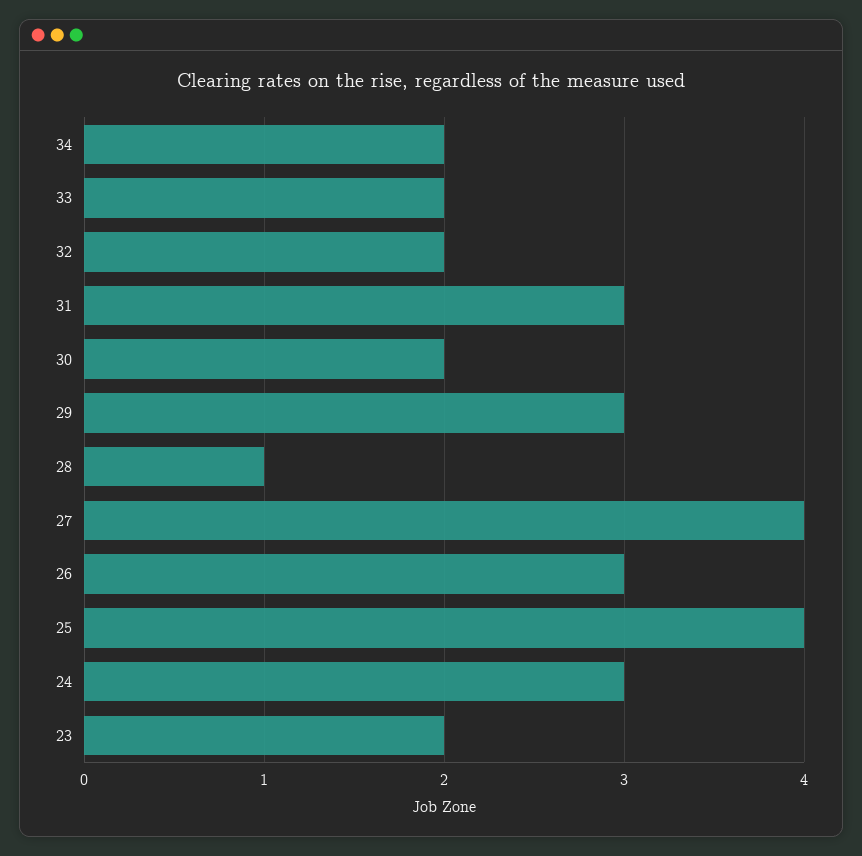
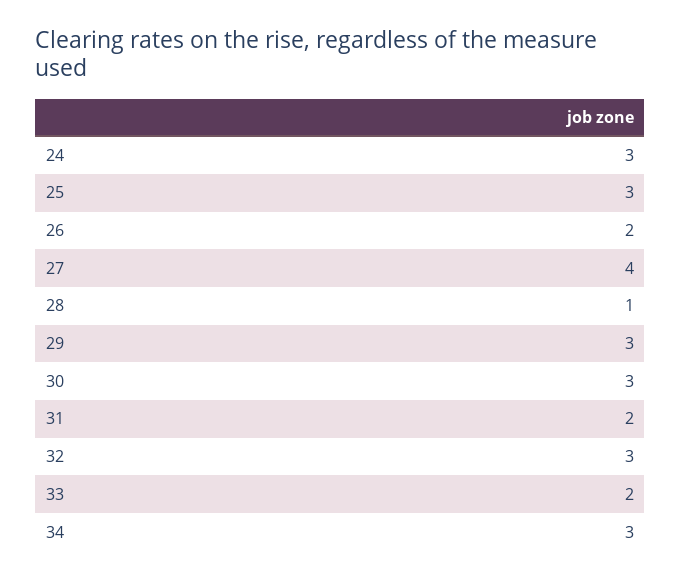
  {
-   "34": 2,
+   "34": 3,
    "33": 2,
-   "32": 2,
+   "32": 3,
-   "31": 3,
+   "31": 2,
-   "30": 2,
+   "30": 3,
    "29": 3,
    "28": 1,
    "27": 4,
-   "26": 3,
+   "26": 2,
-   "25": 4,
+   "25": 3,
-   "24": 3,
+   "24": 3
-   "23": 2
  }

